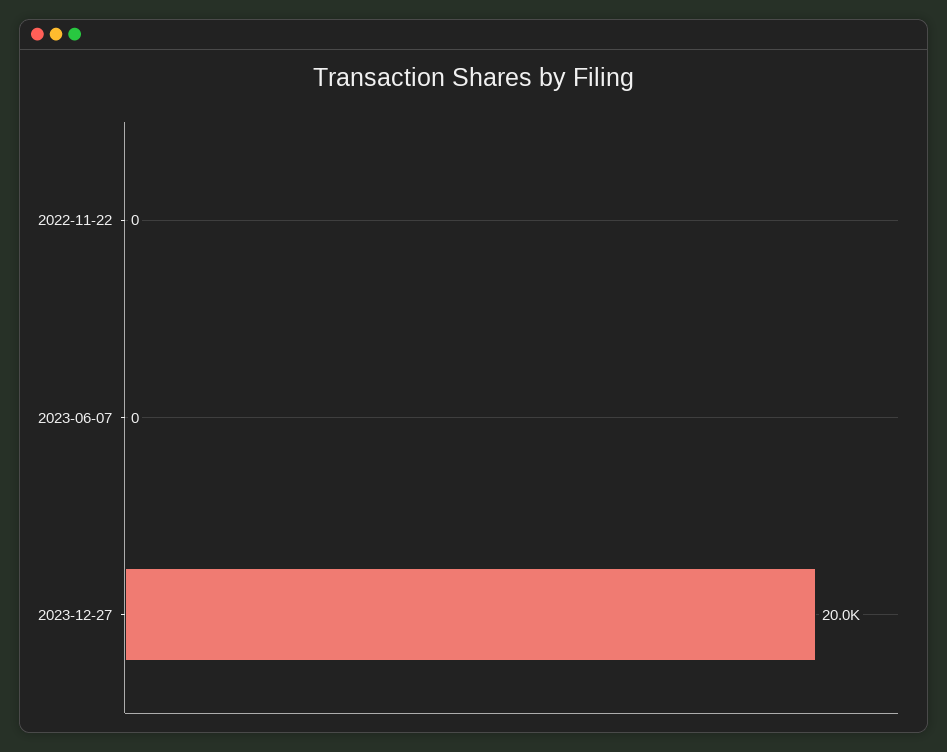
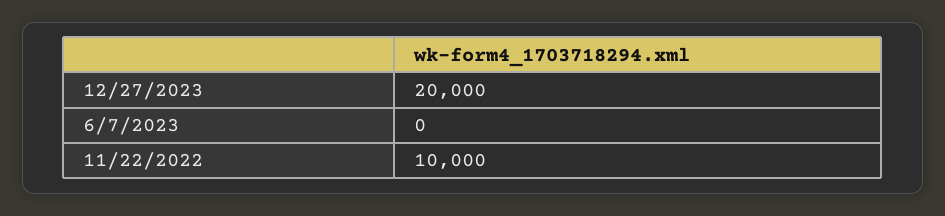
  {
-   "2022-11-22": 0,
+   "2022-11-22": 10000,
    "2023-06-07": 0,
    "2023-12-27": 20000
  }

